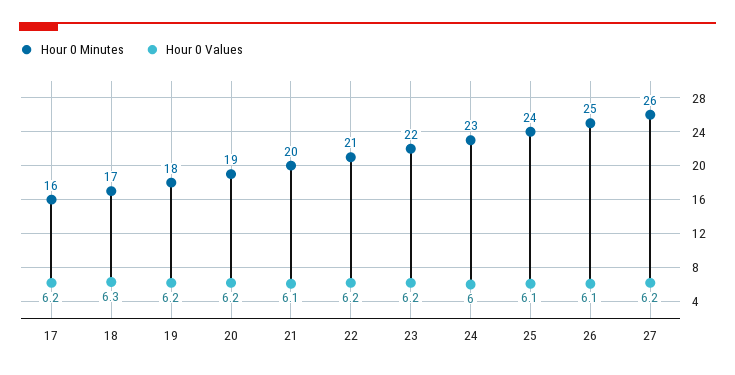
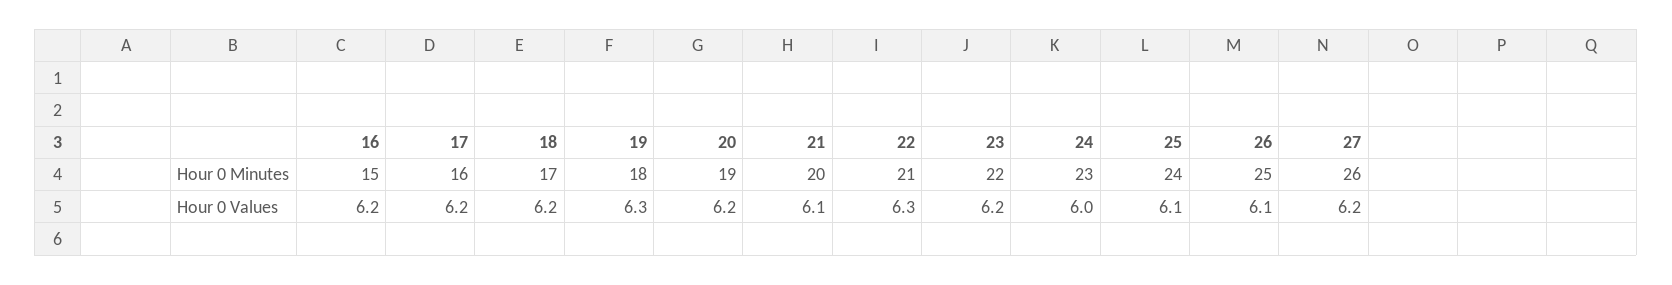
  {
    "Hour 0 Minutes": {
      "17": 16,
      "18": 17,
      "19": 18,
      "20": 19,
      "21": 20,
      "22": 21,
      "23": 22,
      "24": 23,
      "25": 24,
      "26": 25,
-     "27": 26
+     "27": 26,
+     "16": 15
    },
    "Hour 0 Values": {
      "17": 6.2,
-     "18": 6.3,
+     "18": 6.2,
-     "19": 6.2,
+     "19": 6.3,
      "20": 6.2,
      "21": 6.1,
-     "22": 6.2,
+     "22": 6.3,
      "23": 6.2,
      "24": 6,
      "25": 6.1,
      "26": 6.1,
-     "27": 6.2
+     "27": 6.2,
+     "16": 6.2
    }
  }

